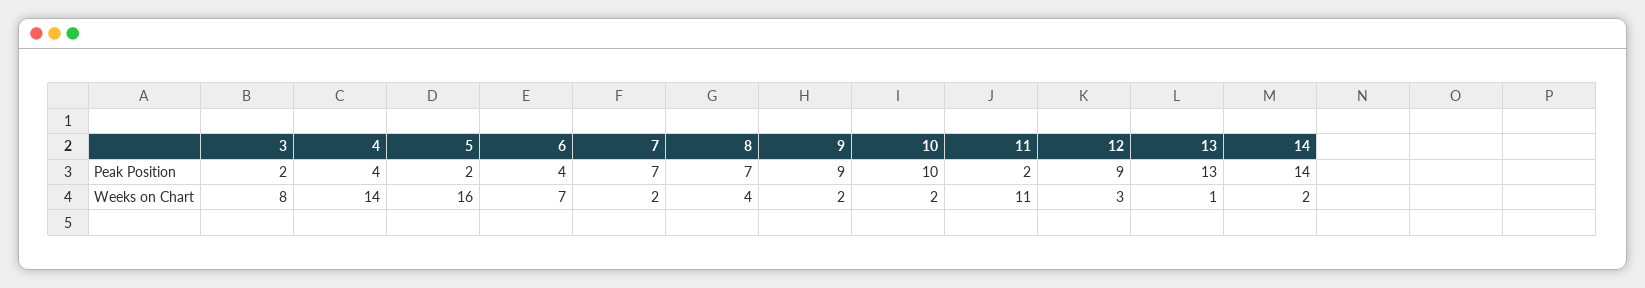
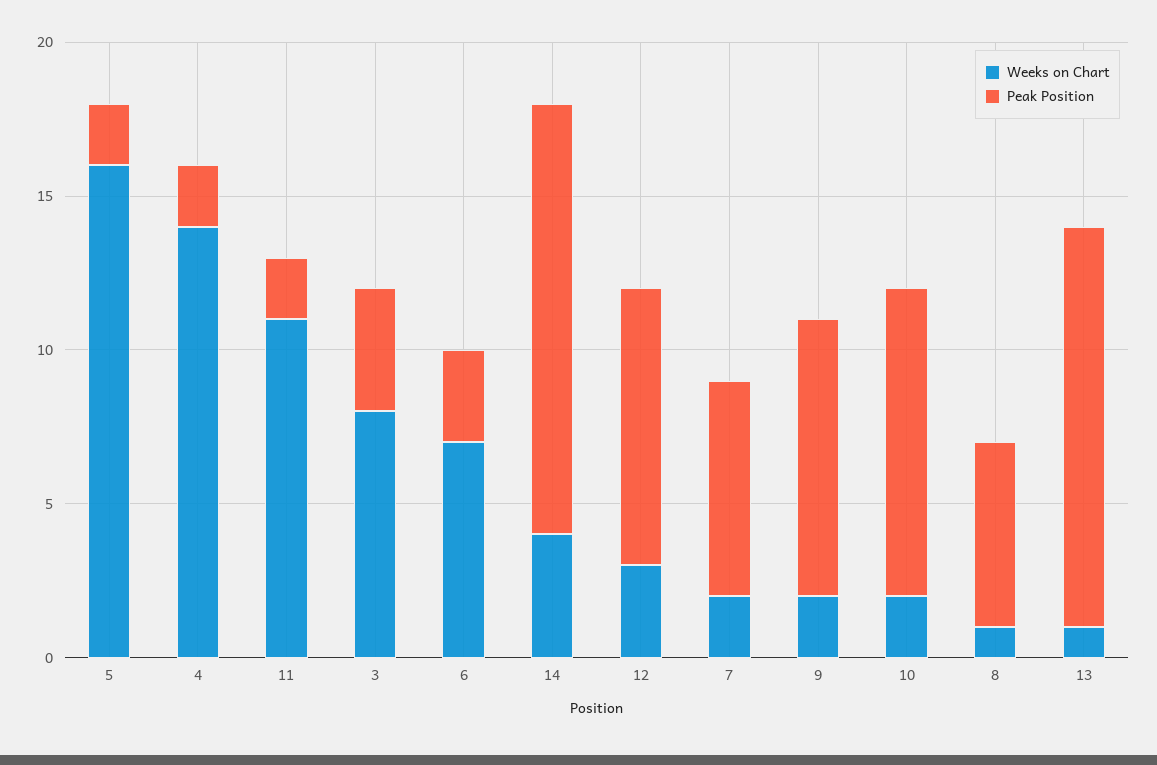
  {
    "Peak Position": {
-     "3": 2,
+     "3": 4,
-     "4": 4,
+     "4": 2,
      "5": 2,
-     "6": 4,
+     "6": 3,
      "7": 7,
-     "8": 7,
+     "8": 6,
      "9": 9,
      "10": 10,
      "11": 2,
      "12": 9,
      "13": 13,
      "14": 14
    },
    "Weeks on Chart": {
      "3": 8,
      "4": 14,
      "5": 16,
      "6": 7,
      "7": 2,
-     "8": 4,
+     "8": 1,
      "9": 2,
      "10": 2,
      "11": 11,
      "12": 3,
      "13": 1,
-     "14": 2
+     "14": 4
    }
  }

